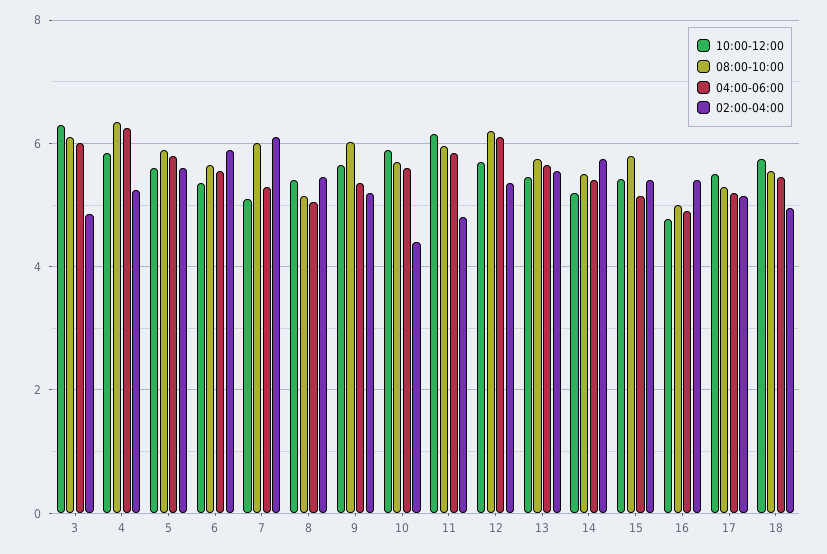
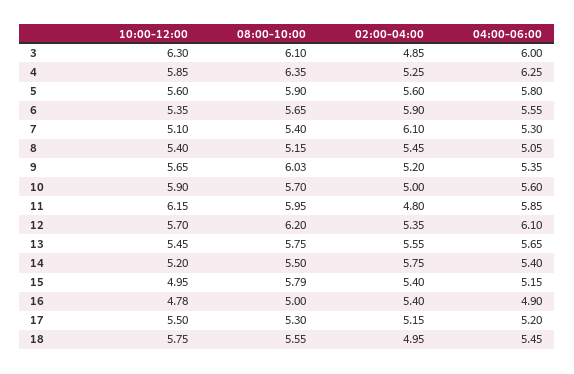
  {
    "10:00-12:00": {
      "3": 6.3,
      "4": 5.85,
      "5": 5.6,
      "6": 5.35,
      "7": 5.1,
      "8": 5.4,
      "9": 5.65,
      "10": 5.9,
      "11": 6.15,
      "12": 5.7,
      "13": 5.45,
      "14": 5.2,
-     "15": 5.4,
+     "15": 4.95,
      "16": 4.78,
      "17": 5.5,
      "18": 5.75
    },
    "08:00-10:00": {
      "3": 6.1,
      "4": 6.35,
      "5": 5.9,
      "6": 5.65,
-     "7": 6,
+     "7": 5.4,
      "8": 5.15,
      "9": 6.03,
      "10": 5.7,
      "11": 5.95,
      "12": 6.2,
      "13": 5.75,
      "14": 5.5,
      "15": 5.79,
      "16": 5,
      "17": 5.3,
      "18": 5.55
    },
    "04:00-06:00": {
      "3": 6,
      "4": 6.25,
      "5": 5.8,
      "6": 5.55,
      "7": 5.3,
      "8": 5.05,
      "9": 5.35,
      "10": 5.6,
      "11": 5.85,
      "12": 6.1,
      "13": 5.65,
      "14": 5.4,
      "15": 5.15,
      "16": 4.9,
      "17": 5.2,
      "18": 5.45
    },
    "02:00-04:00": {
      "3": 4.85,
      "4": 5.25,
      "5": 5.6,
      "6": 5.9,
      "7": 6.1,
      "8": 5.45,
      "9": 5.2,
-     "10": 4.4,
+     "10": 5,
      "11": 4.8,
      "12": 5.35,
      "13": 5.55,
      "14": 5.75,
      "15": 5.4,
      "16": 5.4,
      "17": 5.15,
      "18": 4.95
    }
  }

